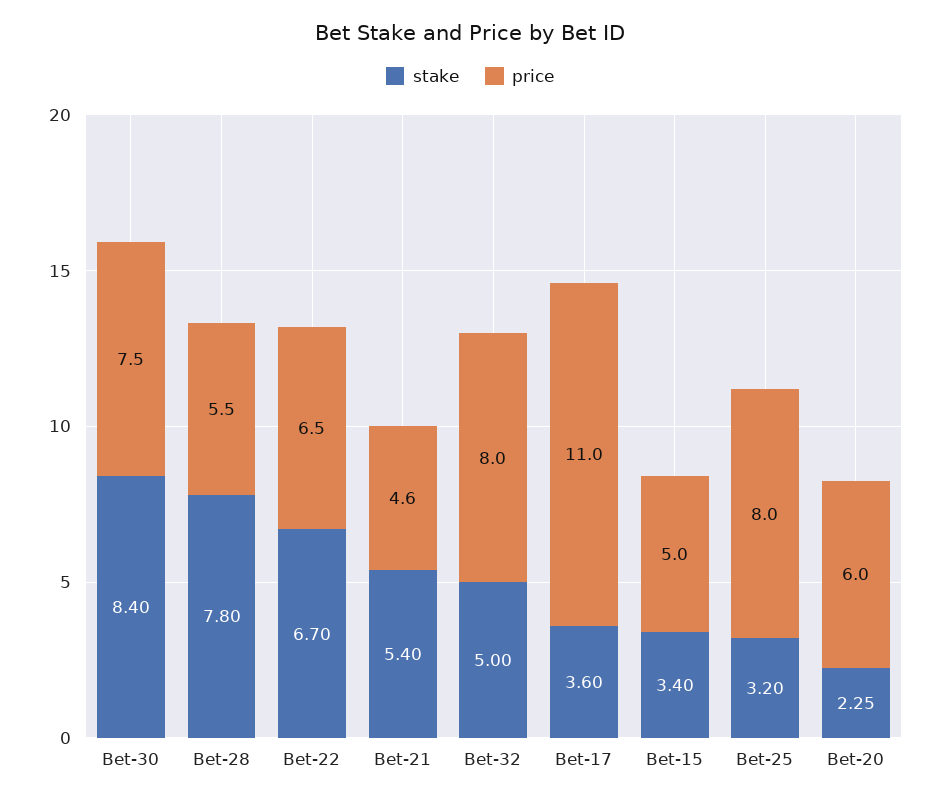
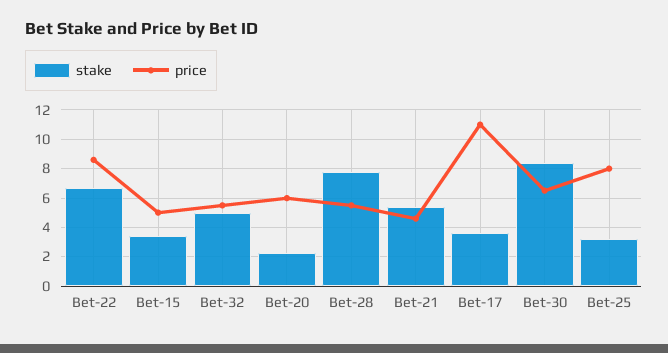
  {
    "stake": {
      "Bet-30": 8.4,
      "Bet-28": 7.8,
      "Bet-22": 6.7,
      "Bet-21": 5.4,
      "Bet-32": 5,
      "Bet-17": 3.6,
      "Bet-15": 3.4,
      "Bet-25": 3.2,
      "Bet-20": 2.25
    },
    "price": {
-     "Bet-30": 7.5,
+     "Bet-30": 6.5,
      "Bet-28": 5.5,
-     "Bet-22": 6.5,
+     "Bet-22": 8.5,
      "Bet-21": 4.6,
-     "Bet-32": 8,
+     "Bet-32": 5.5,
      "Bet-17": 11,
      "Bet-15": 5,
      "Bet-25": 8,
      "Bet-20": 6
    }
  }

